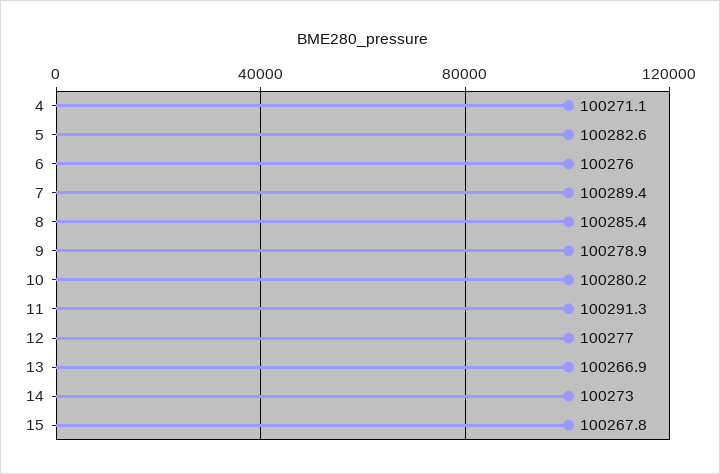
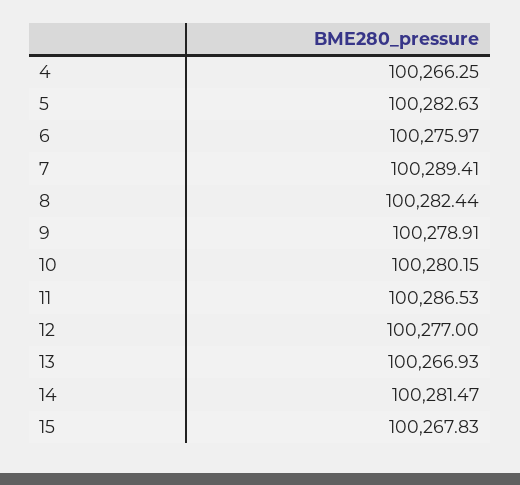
  {
-   "4": 100271.1,
+   "4": 100266.25,
    "5": 100282.63,
    "6": 100275.97,
    "7": 100289.41,
-   "8": 100285.4,
+   "8": 100282.44,
    "9": 100278.91,
    "10": 100280.15,
-   "11": 100291.3,
+   "11": 100286.53,
    "12": 100277,
    "13": 100266.93,
-   "14": 100273,
+   "14": 100281.47,
    "15": 100267.83
  }

